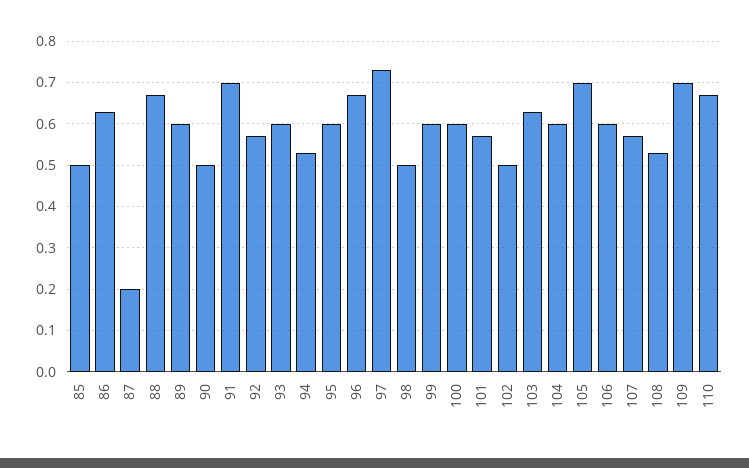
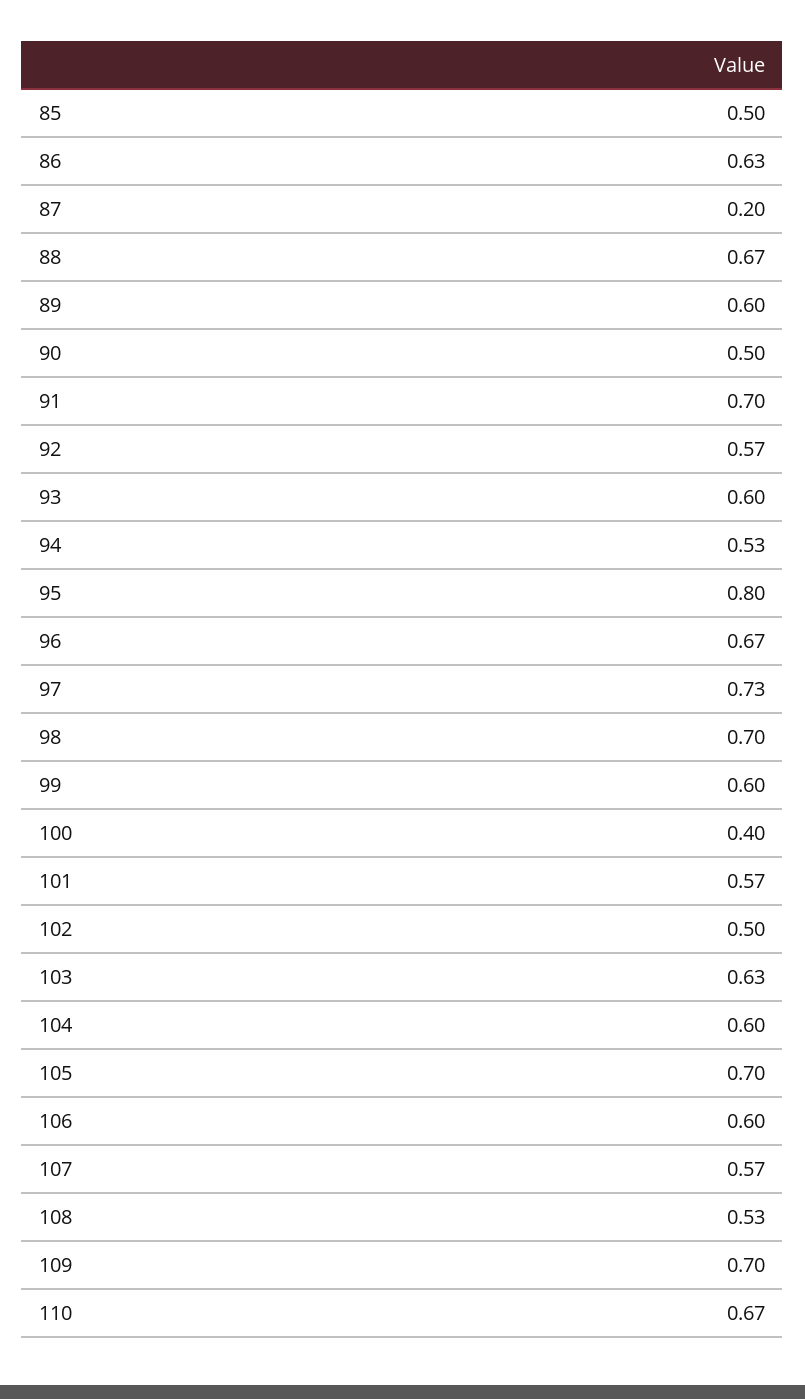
  {
    "85": 0.5,
    "86": 0.63,
    "87": 0.2,
    "88": 0.67,
    "89": 0.6,
    "90": 0.5,
    "91": 0.7,
    "92": 0.57,
    "93": 0.6,
    "94": 0.53,
-   "95": 0.6,
+   "95": 0.8,
    "96": 0.67,
    "97": 0.73,
-   "98": 0.5,
+   "98": 0.7,
    "99": 0.6,
-   "100": 0.6,
+   "100": 0.4,
    "101": 0.57,
    "102": 0.5,
    "103": 0.63,
    "104": 0.6,
    "105": 0.7,
    "106": 0.6,
    "107": 0.57,
    "108": 0.53,
    "109": 0.7,
    "110": 0.67
  }

